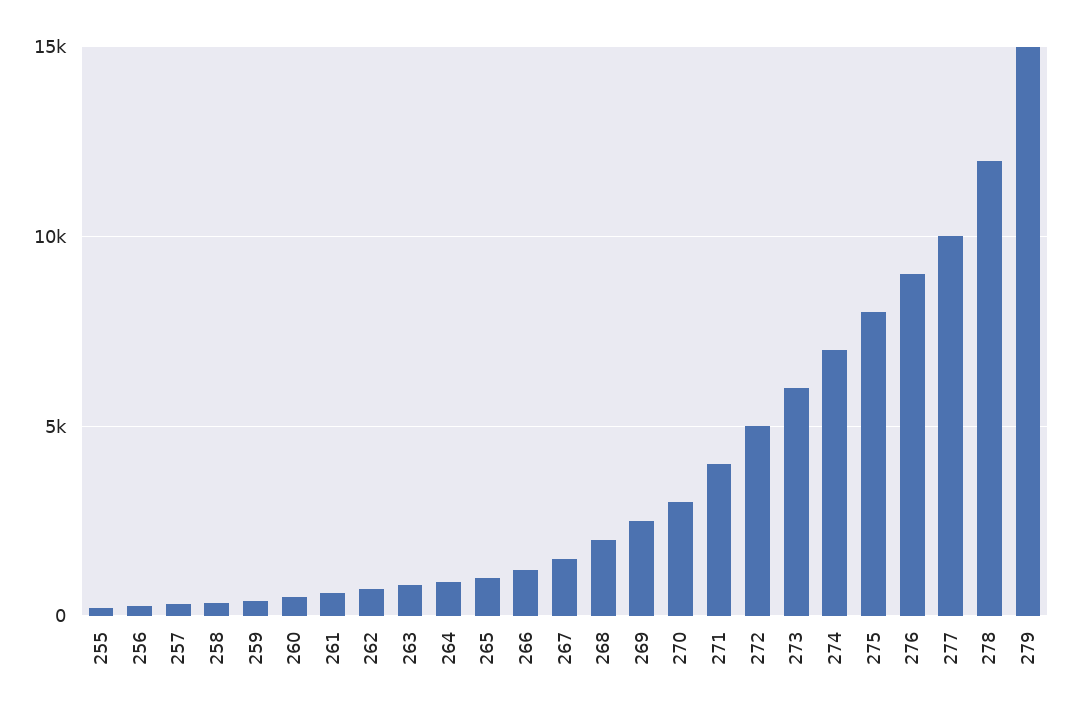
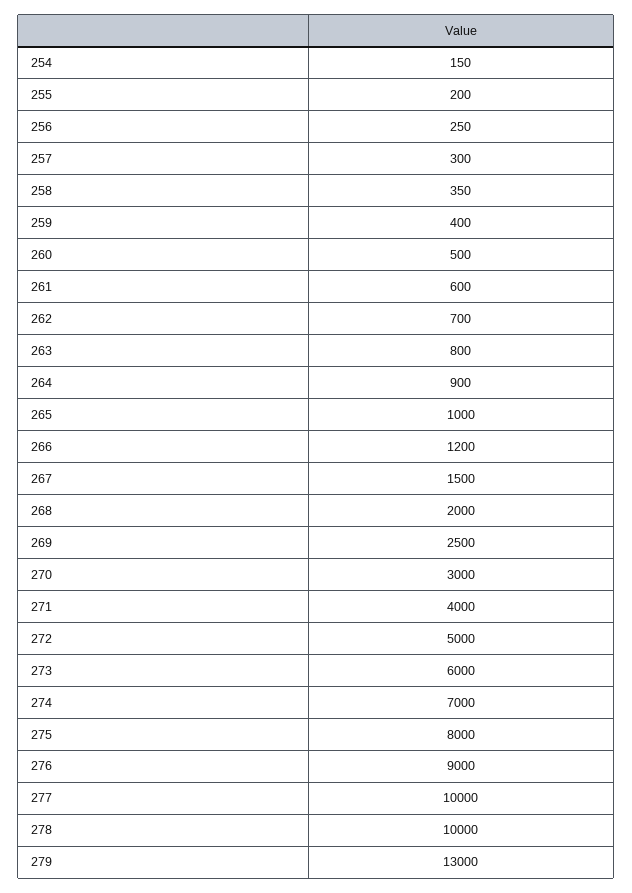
  {
    "255": 200,
    "256": 250,
    "257": 300,
    "258": 350,
    "259": 400,
    "260": 500,
    "261": 600,
    "262": 700,
    "263": 800,
    "264": 900,
    "265": 1000,
    "266": 1200,
    "267": 1500,
    "268": 2000,
    "269": 2500,
    "270": 3000,
    "271": 4000,
    "272": 5000,
    "273": 6000,
    "274": 7000,
    "275": 8000,
    "276": 9000,
    "277": 10000,
-   "278": 12000,
+   "278": 10000,
-   "279": 15000
+   "279": 13000,
+   "254": 150
  }

